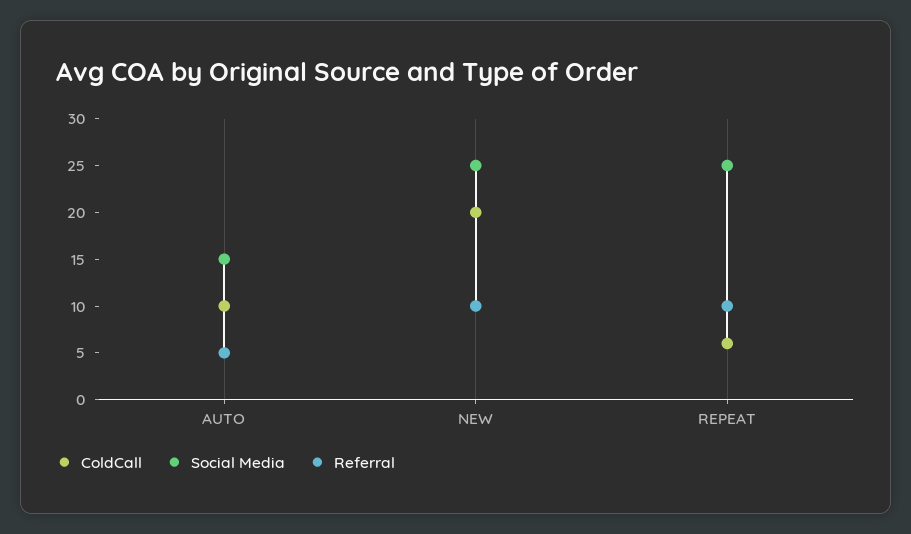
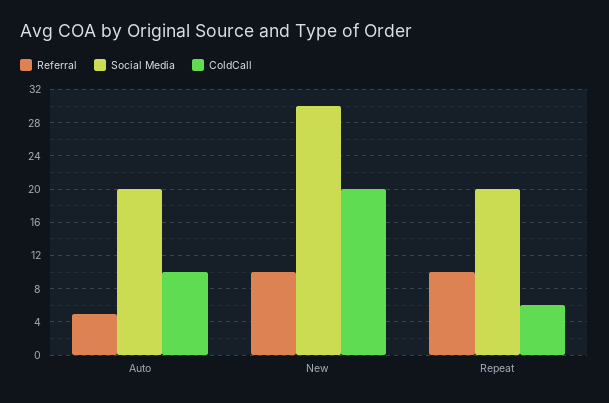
  {
    "ColdCall": {
      "AUTO": 10,
      "NEW": 20,
      "REPEAT": 6
    },
    "Social Media": {
-     "AUTO": 15,
+     "AUTO": 20,
-     "NEW": 25,
+     "NEW": 30,
-     "REPEAT": 25
+     "REPEAT": 20
    },
    "Referral": {
      "AUTO": 5,
      "NEW": 10,
      "REPEAT": 10
    }
  }

